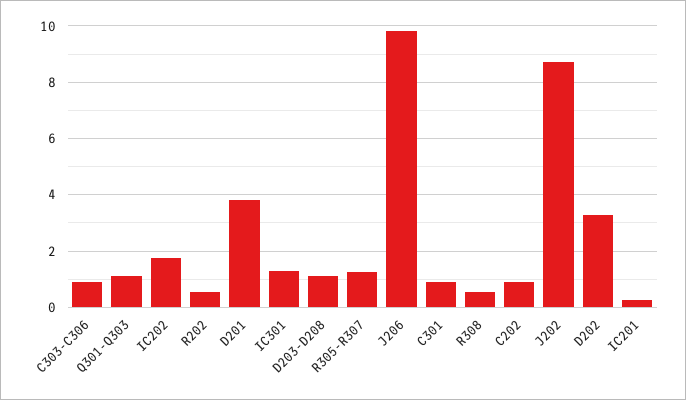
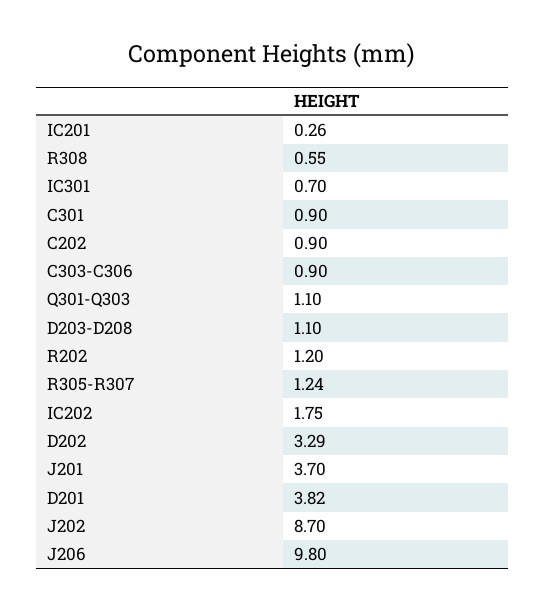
  {
    "C303-C306": 0.9,
    "Q301-Q303": 1.1,
    "IC202": 1.75,
-   "R202": 0.5,
+   "R202": 1.2,
    "D201": 3.82,
-   "IC301": 1.25,
+   "IC301": 0.7,
    "D203-D208": 1.1,
    "R305-R307": 1.24,
    "J206": 9.8,
    "C301": 0.9,
    "R308": 0.55,
    "C202": 0.9,
    "J202": 8.7,
    "D202": 3.29,
-   "IC201": 0.26
+   "IC201": 0.26,
+   "J201": 3.7
  }

